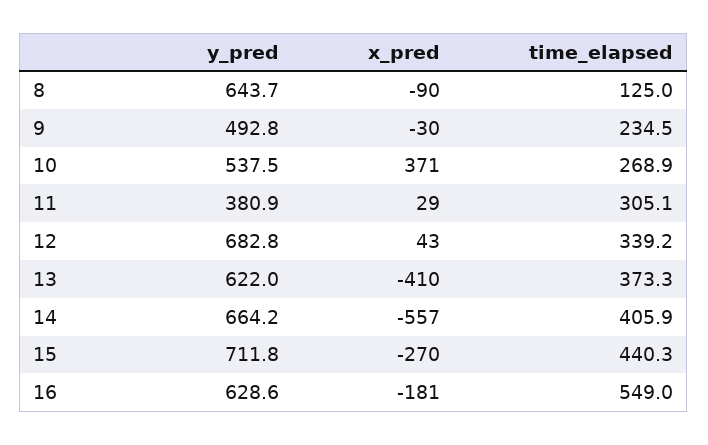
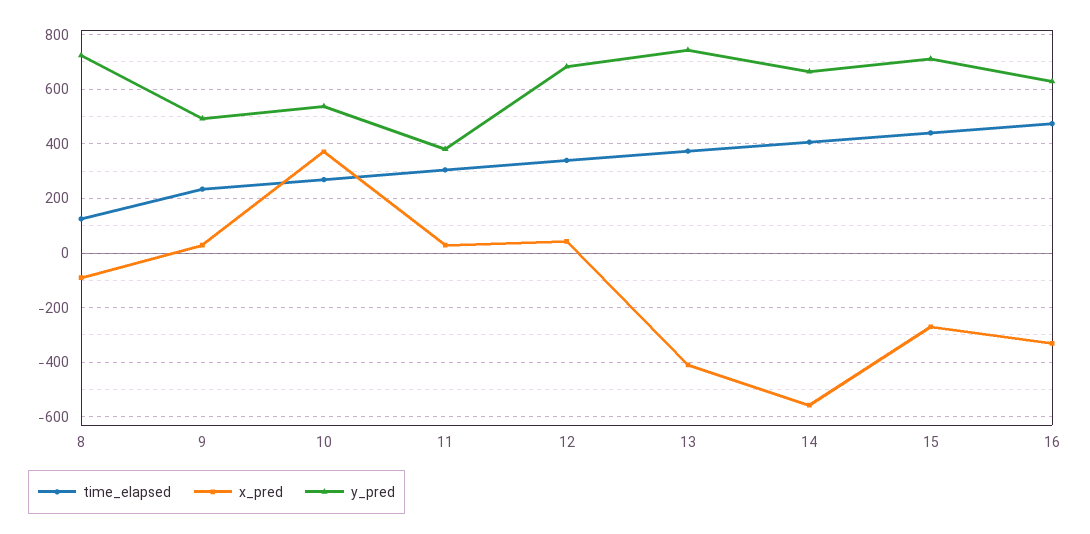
  {
    "y_pred": {
-     "8": 643.7,
+     "8": 725,
      "9": 492.8,
      "10": 537.5,
      "11": 380.9,
      "12": 682.8,
-     "13": 622,
+     "13": 750,
      "14": 664.2,
      "15": 711.8,
      "16": 628.6
    },
    "x_pred": {
      "8": -90,
-     "9": -30,
+     "9": 25,
      "10": 371,
      "11": 29,
      "12": 43,
      "13": -410,
      "14": -557,
      "15": -270,
-     "16": -181
+     "16": -325
    },
    "time_elapsed": {
      "8": 125,
      "9": 234.5,
      "10": 268.9,
      "11": 305.1,
      "12": 339.2,
      "13": 373.3,
      "14": 405.9,
      "15": 440.3,
-     "16": 549
+     "16": 475
    }
  }

